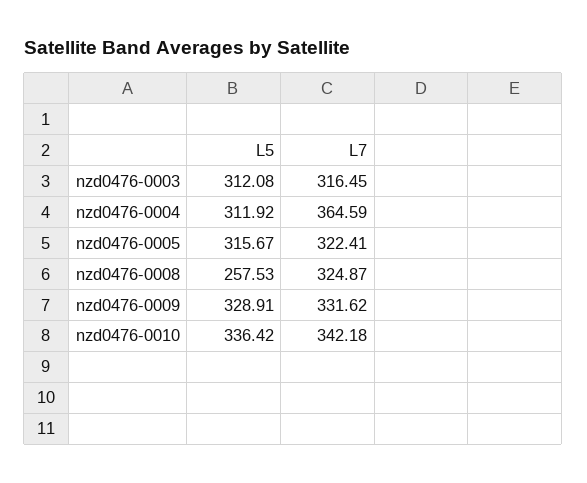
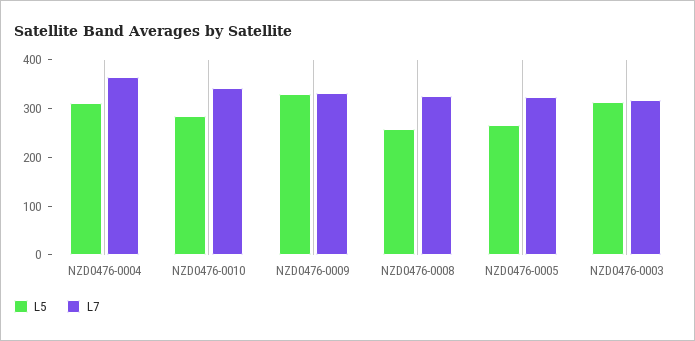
  {
    "L5": {
      "nzd0476-0003": 312.08,
      "nzd0476-0004": 311.92,
-     "nzd0476-0005": 315.67,
+     "nzd0476-0005": 260,
      "nzd0476-0008": 257.53,
      "nzd0476-0009": 328.91,
-     "nzd0476-0010": 336.42
+     "nzd0476-0010": 280
    },
    "L7": {
      "nzd0476-0003": 316.45,
      "nzd0476-0004": 364.59,
      "nzd0476-0005": 322.41,
      "nzd0476-0008": 324.87,
      "nzd0476-0009": 331.62,
      "nzd0476-0010": 342.18
    }
  }

